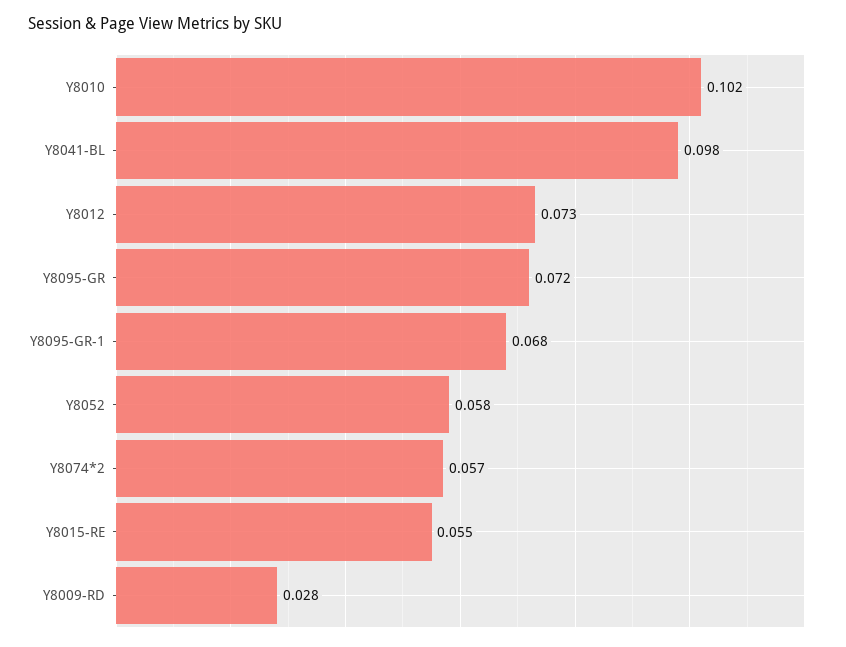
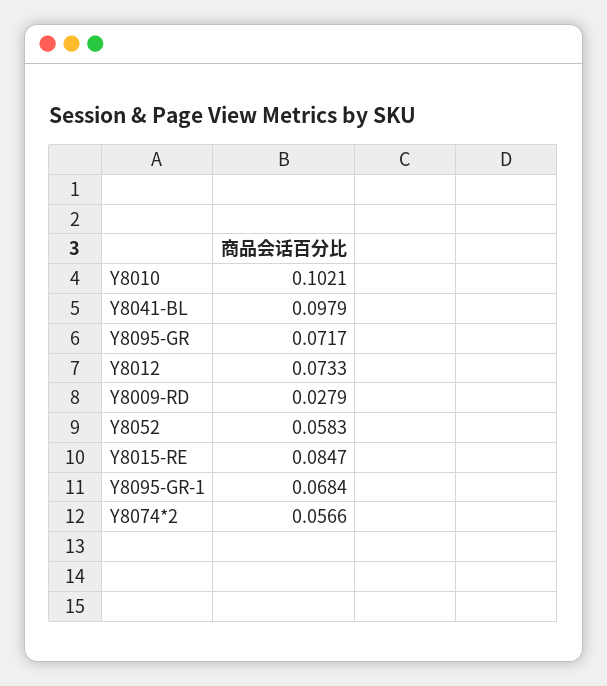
  {
    "Y8010": 0.1021,
    "Y8041-BL": 0.0979,
    "Y8012": 0.0733,
    "Y8095-GR": 0.0717,
    "Y8095-GR-1": 0.0684,
    "Y8052": 0.0583,
    "Y8074*2": 0.0566,
-   "Y8015-RE": 0.055,
+   "Y8015-RE": 0.0847,
    "Y8009-RD": 0.0279
  }

